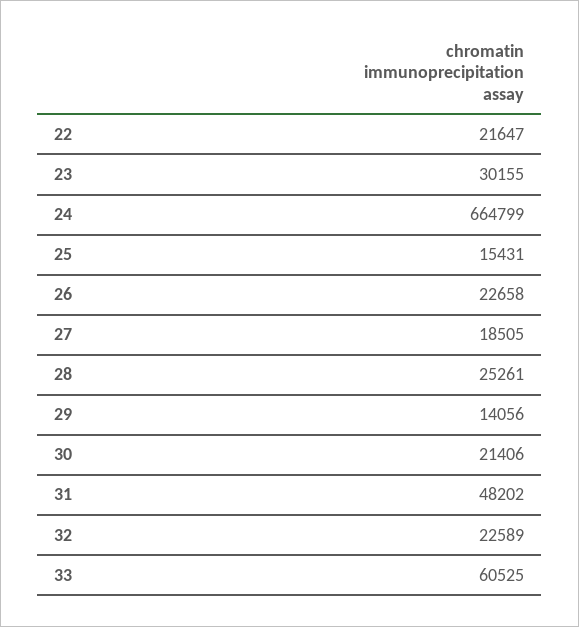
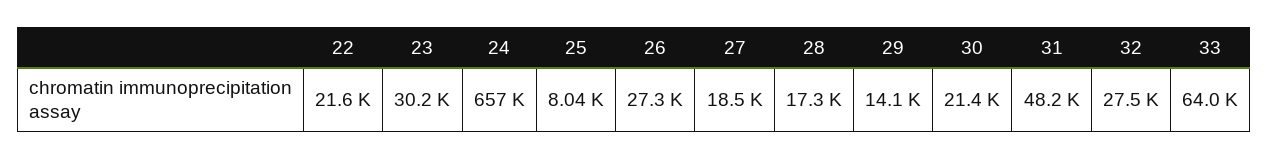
  {
    "22": 21647,
    "23": 30155,
-   "24": 664799,
+   "24": 657000,
-   "25": 15431,
+   "25": 8040,
-   "26": 22658,
+   "26": 27300,
    "27": 18505,
-   "28": 25261,
+   "28": 17300,
    "29": 14056,
    "30": 21406,
    "31": 48202,
-   "32": 22589,
+   "32": 27500,
-   "33": 60525
+   "33": 64000
  }

